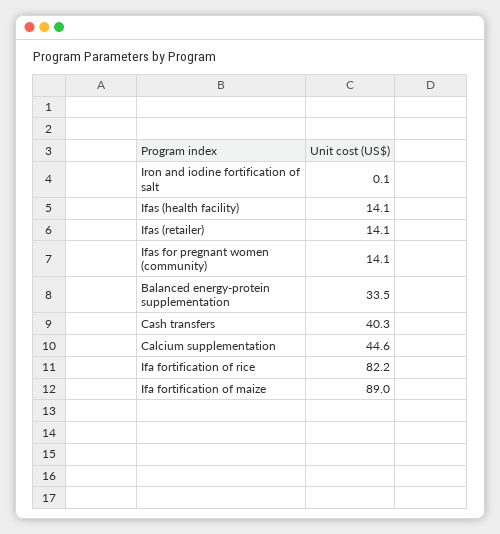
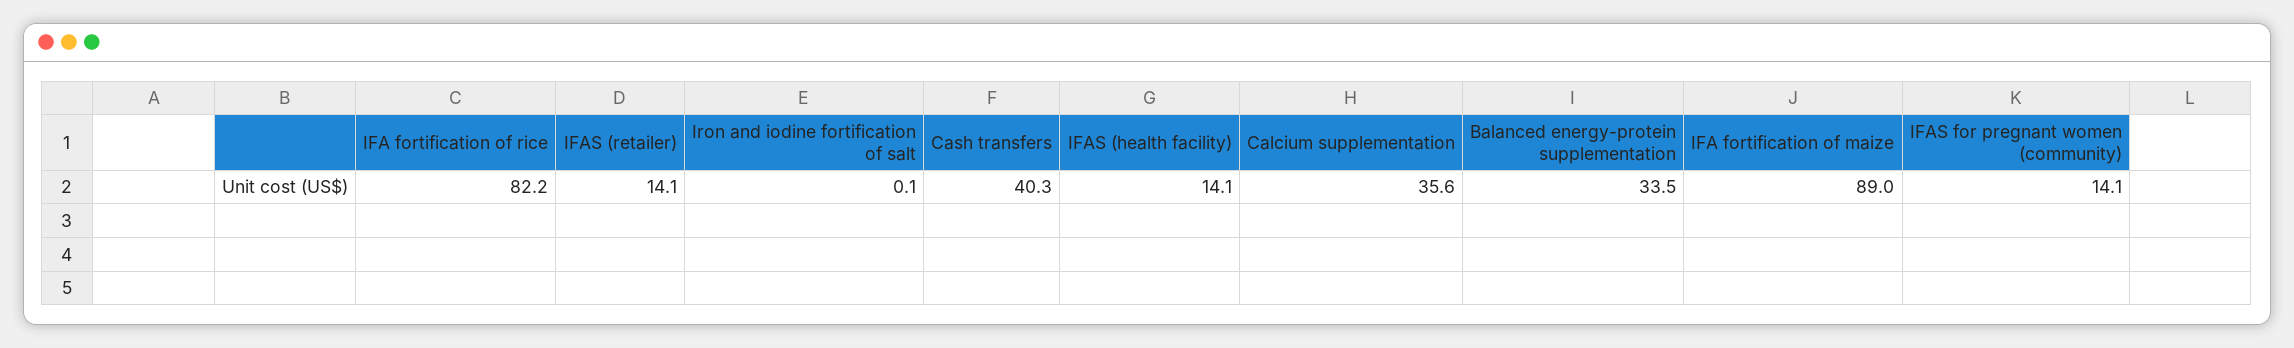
  {
    "Iron and iodine fortification of salt": 0.1,
    "Ifas (health facility)": 14.1,
    "Ifas (retailer)": 14.1,
    "Ifas for pregnant women (community)": 14.1,
    "Balanced energy-protein supplementation": 33.5,
    "Cash transfers": 40.3,
-   "Calcium supplementation": 44.6,
+   "Calcium supplementation": 35.6,
    "Ifa fortification of rice": 82.2,
    "Ifa fortification of maize": 89
  }

